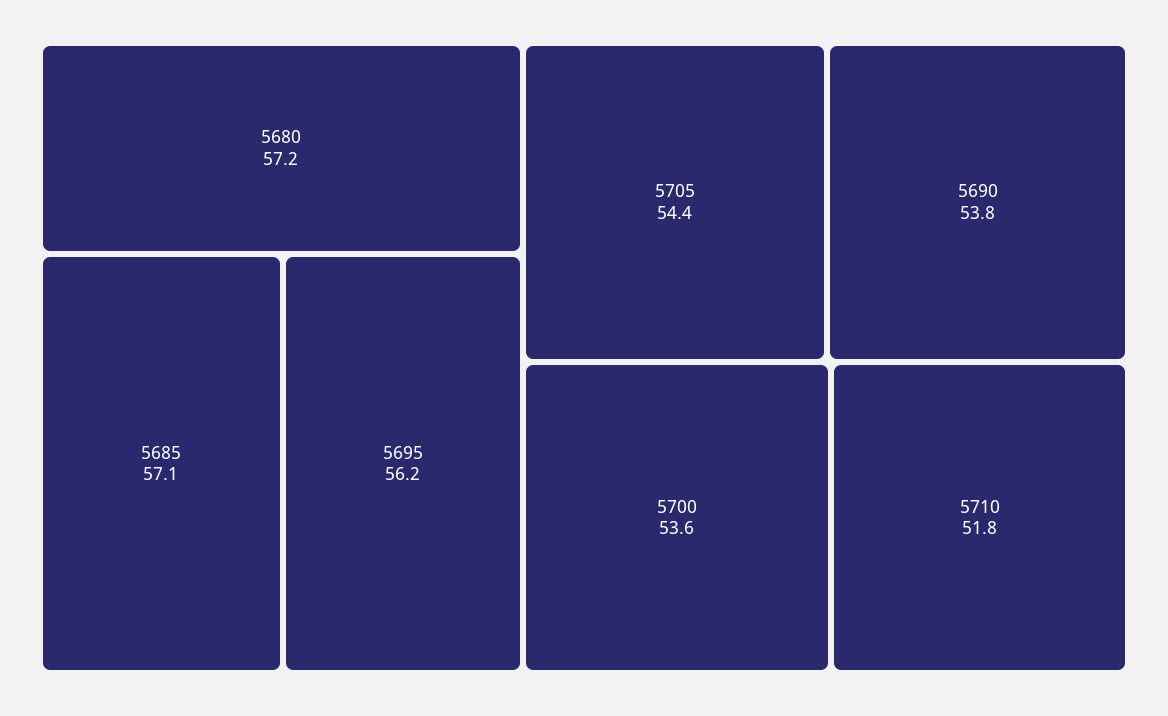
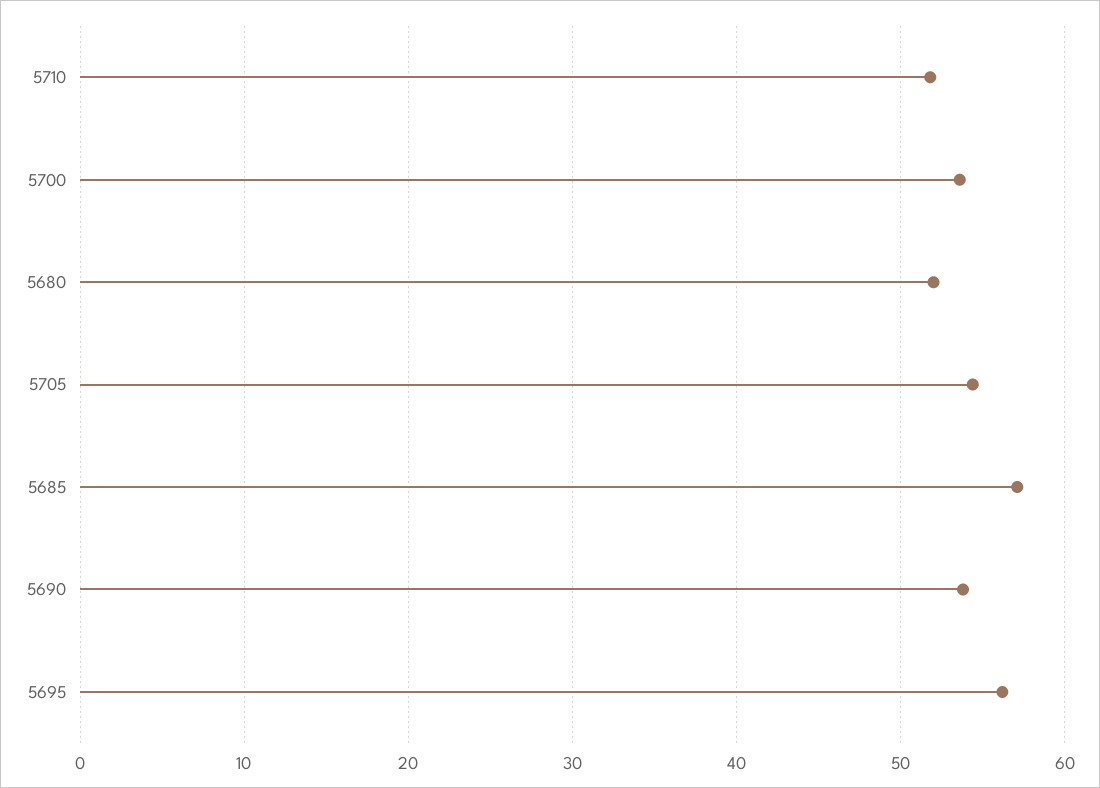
  {
-   "5680": 57.2,
+   "5680": 52,
    "5685": 57.1,
    "5695": 56.2,
    "5705": 54.4,
    "5690": 53.8,
    "5700": 53.6,
    "5710": 51.8
  }

